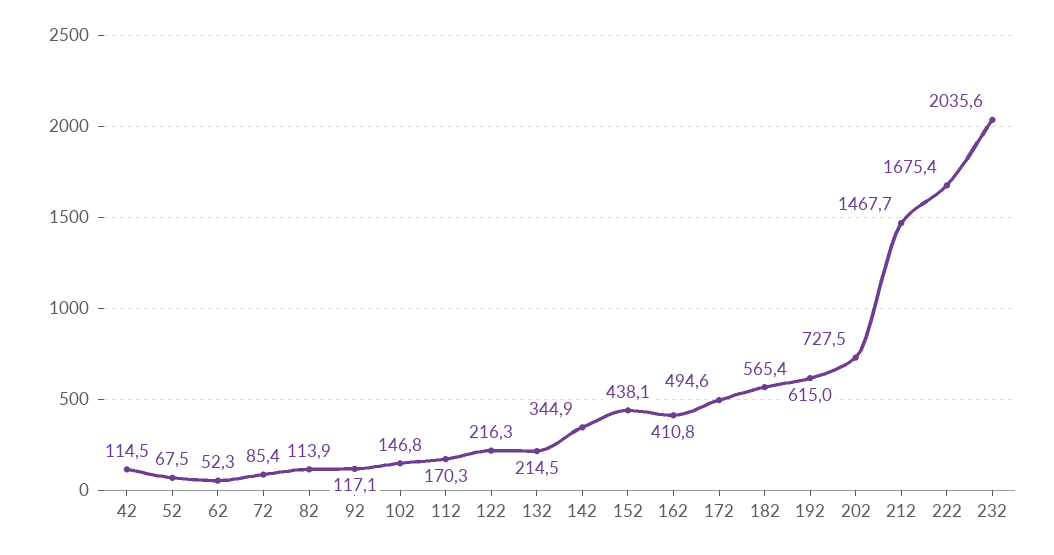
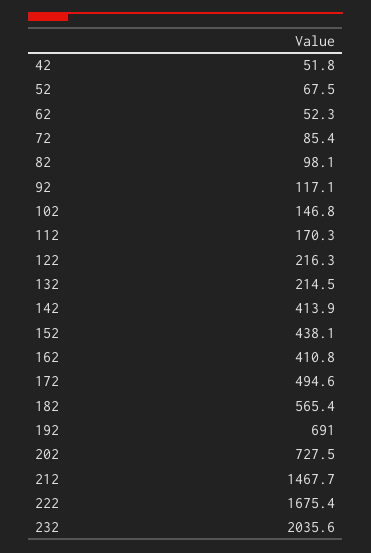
  {
-   "42": 114.5,
+   "42": 51.8,
    "52": 67.5,
    "62": 52.3,
    "72": 85.4,
-   "82": 113.9,
+   "82": 98.1,
    "92": 117.1,
    "102": 146.8,
    "112": 170.3,
    "122": 216.3,
    "132": 214.5,
-   "142": 344.9,
+   "142": 413.9,
    "152": 438.1,
    "162": 410.8,
    "172": 494.6,
    "182": 565.4,
-   "192": 615,
+   "192": 691,
    "202": 727.5,
    "212": 1467.7,
    "222": 1675.4,
    "232": 2035.6
  }

